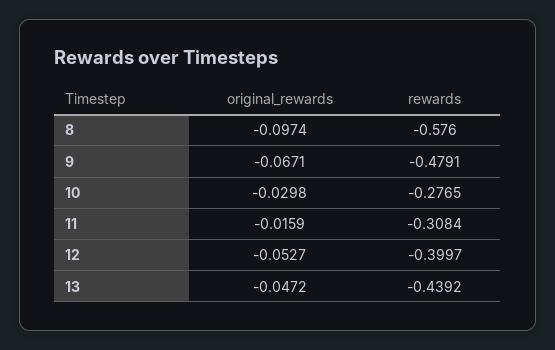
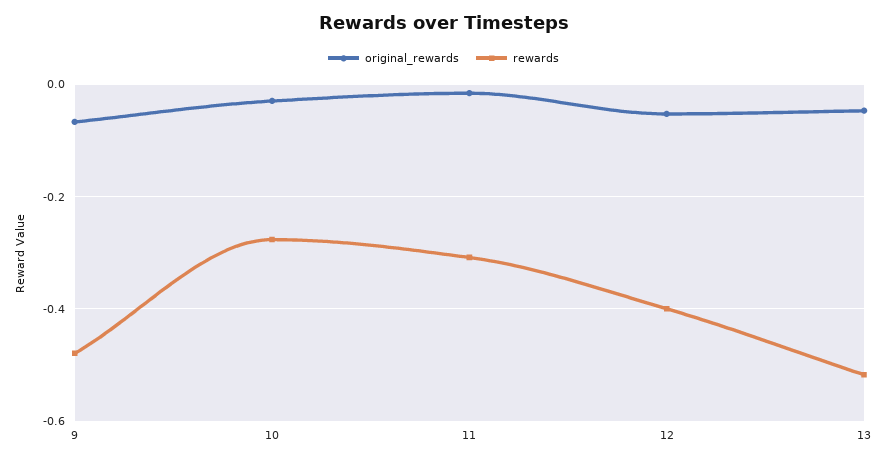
  {
    "original_rewards": {
-     "8": -0.0974,
      "9": -0.0671,
      "10": -0.0298,
      "11": -0.0159,
      "12": -0.0527,
      "13": -0.0472
    },
    "rewards": {
-     "8": -0.576,
      "9": -0.4791,
      "10": -0.2765,
      "11": -0.3084,
      "12": -0.3997,
-     "13": -0.4392
+     "13": -0.52
    }
  }

